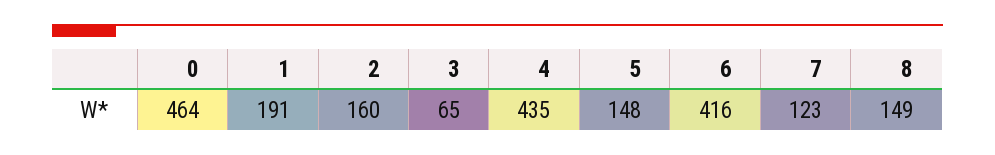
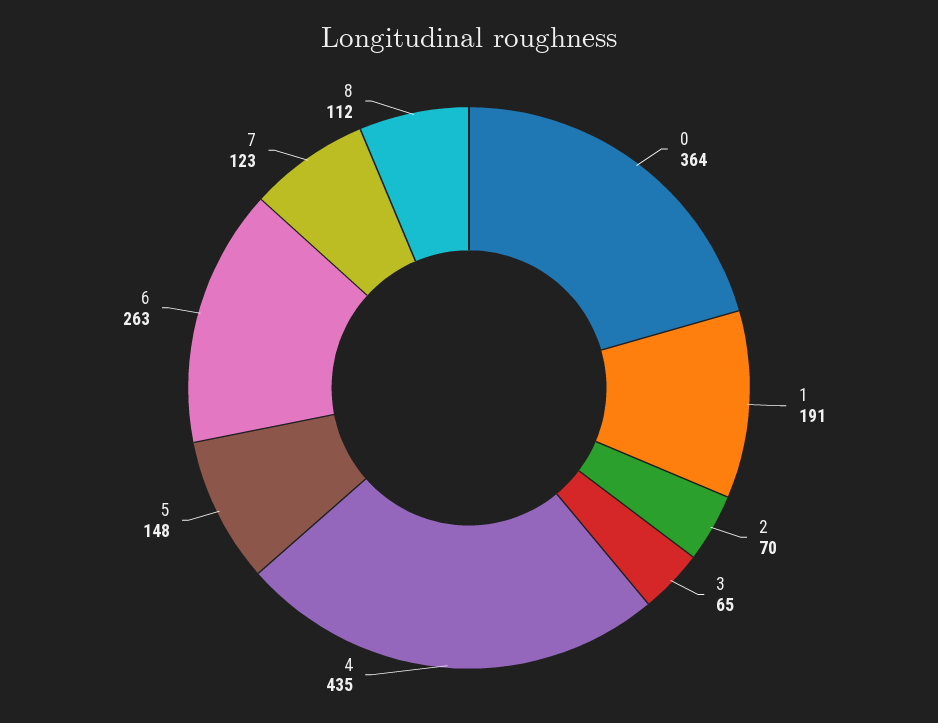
  {
-   "0": 464,
+   "0": 364,
    "1": 191,
-   "2": 160,
+   "2": 70,
    "3": 65,
    "4": 435,
    "5": 148,
-   "6": 416,
+   "6": 263,
    "7": 123,
-   "8": 149
+   "8": 112
  }

